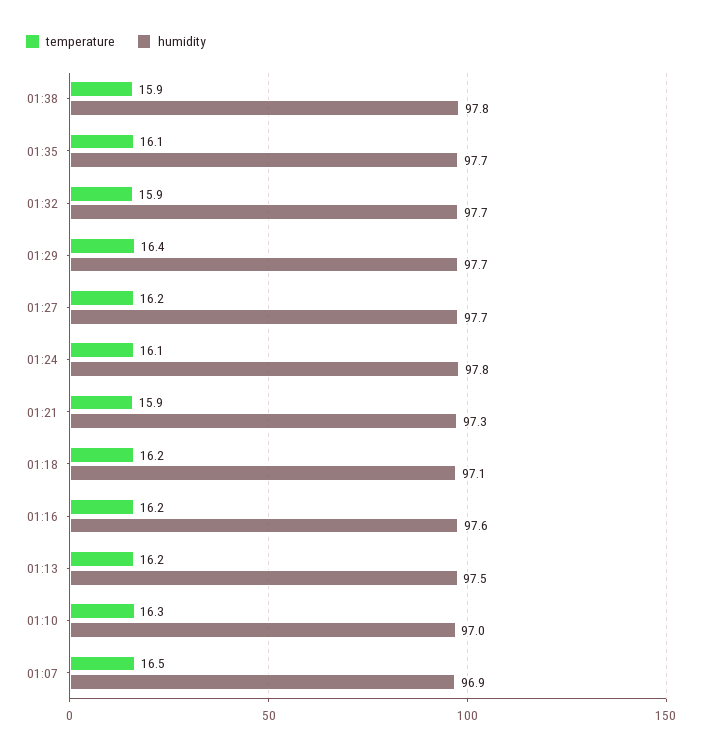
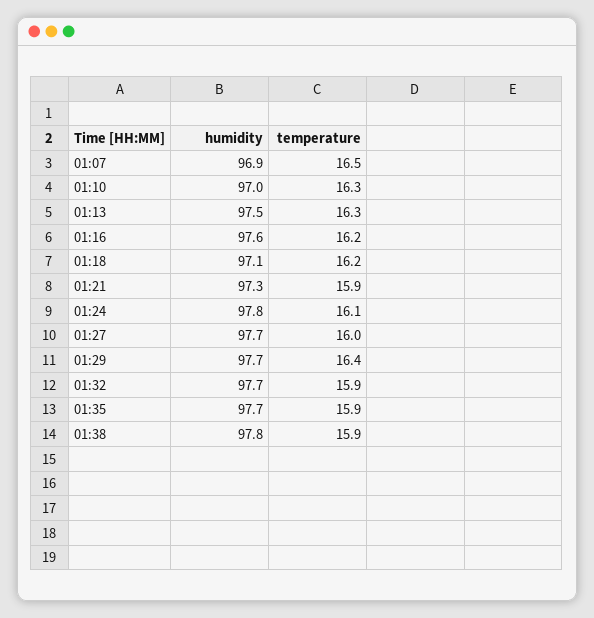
  {
    "temperature": {
      "01:38": 15.9,
-     "01:35": 16.1,
+     "01:35": 15.9,
      "01:32": 15.9,
      "01:29": 16.4,
-     "01:27": 16.2,
+     "01:27": 16,
      "01:24": 16.1,
      "01:21": 15.9,
      "01:18": 16.2,
      "01:16": 16.2,
-     "01:13": 16.2,
+     "01:13": 16.3,
      "01:10": 16.3,
      "01:07": 16.5
    },
    "humidity": {
      "01:38": 97.8,
      "01:35": 97.7,
      "01:32": 97.7,
      "01:29": 97.7,
      "01:27": 97.7,
      "01:24": 97.8,
      "01:21": 97.3,
      "01:18": 97.1,
      "01:16": 97.6,
      "01:13": 97.5,
      "01:10": 97,
      "01:07": 96.9
    }
  }

